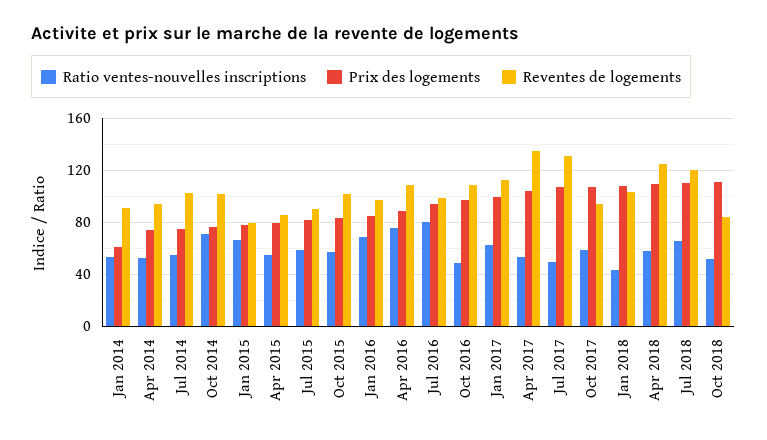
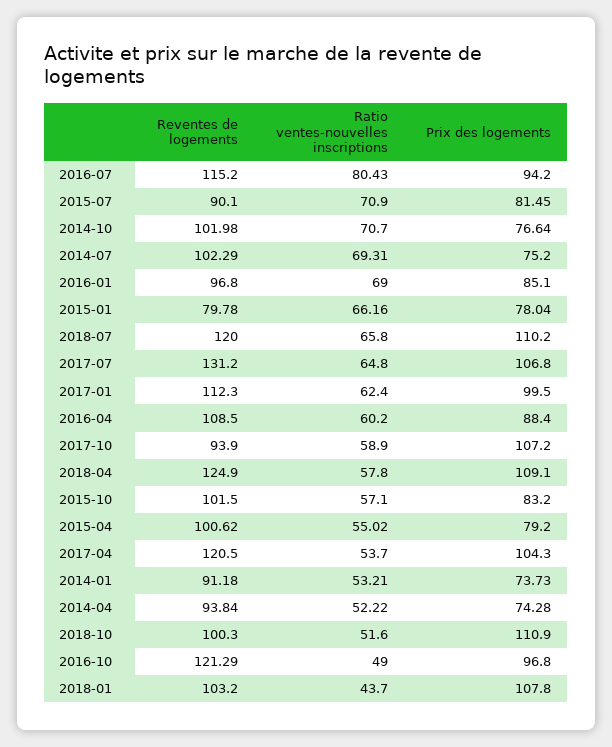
  {
    "Ratio ventes-nouvelles inscriptions": {
      "Jan 2014": 53.21,
      "Apr 2014": 52.22,
-     "Jul 2014": 55,
+     "Jul 2014": 69.31,
      "Oct 2014": 70.7,
      "Jan 2015": 66.16,
      "Apr 2015": 55.02,
-     "Jul 2015": 60,
+     "Jul 2015": 70.9,
      "Oct 2015": 57.1,
      "Jan 2016": 69,
-     "Apr 2016": 75,
+     "Apr 2016": 60.2,
      "Jul 2016": 80.43,
      "Oct 2016": 49,
      "Jan 2017": 62.4,
      "Apr 2017": 53.7,
-     "Jul 2017": 50,
+     "Jul 2017": 64.8,
      "Oct 2017": 58.9,
      "Jan 2018": 43.7,
      "Apr 2018": 57.8,
      "Jul 2018": 65.8,
      "Oct 2018": 51.6
    },
    "Prix des logements": {
-     "Jan 2014": 60,
+     "Jan 2014": 73.73,
      "Apr 2014": 74.28,
      "Jul 2014": 75.2,
      "Oct 2014": 76.64,
      "Jan 2015": 78.04,
      "Apr 2015": 79.2,
      "Jul 2015": 81.45,
      "Oct 2015": 83.2,
      "Jan 2016": 85.1,
      "Apr 2016": 88.4,
      "Jul 2016": 94.2,
      "Oct 2016": 96.8,
      "Jan 2017": 99.5,
      "Apr 2017": 104.3,
      "Jul 2017": 106.8,
      "Oct 2017": 107.2,
      "Jan 2018": 107.8,
      "Apr 2018": 109.1,
      "Jul 2018": 110.2,
      "Oct 2018": 110.9
    },
    "Reventes de logements": {
      "Jan 2014": 91.18,
      "Apr 2014": 93.84,
      "Jul 2014": 102.29,
      "Oct 2014": 101.98,
      "Jan 2015": 79.78,
-     "Apr 2015": 85,
+     "Apr 2015": 100.62,
      "Jul 2015": 90.1,
      "Oct 2015": 101.5,
      "Jan 2016": 96.8,
      "Apr 2016": 108.5,
-     "Jul 2016": 100,
+     "Jul 2016": 115.2,
-     "Oct 2016": 110,
+     "Oct 2016": 121.29,
      "Jan 2017": 112.3,
-     "Apr 2017": 135,
+     "Apr 2017": 120.5,
      "Jul 2017": 131.2,
      "Oct 2017": 93.9,
      "Jan 2018": 103.2,
      "Apr 2018": 124.9,
      "Jul 2018": 120,
-     "Oct 2018": 85
+     "Oct 2018": 100.3
    }
  }

